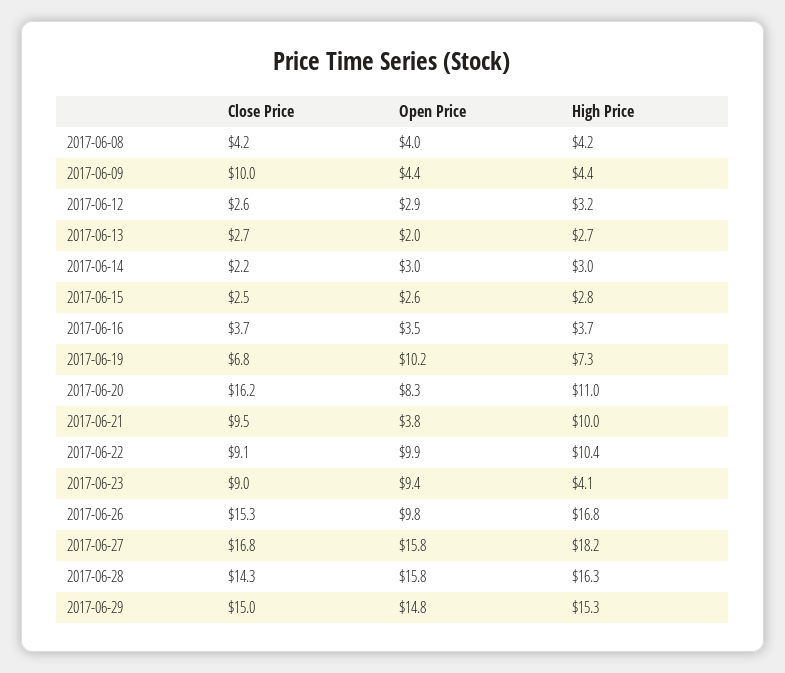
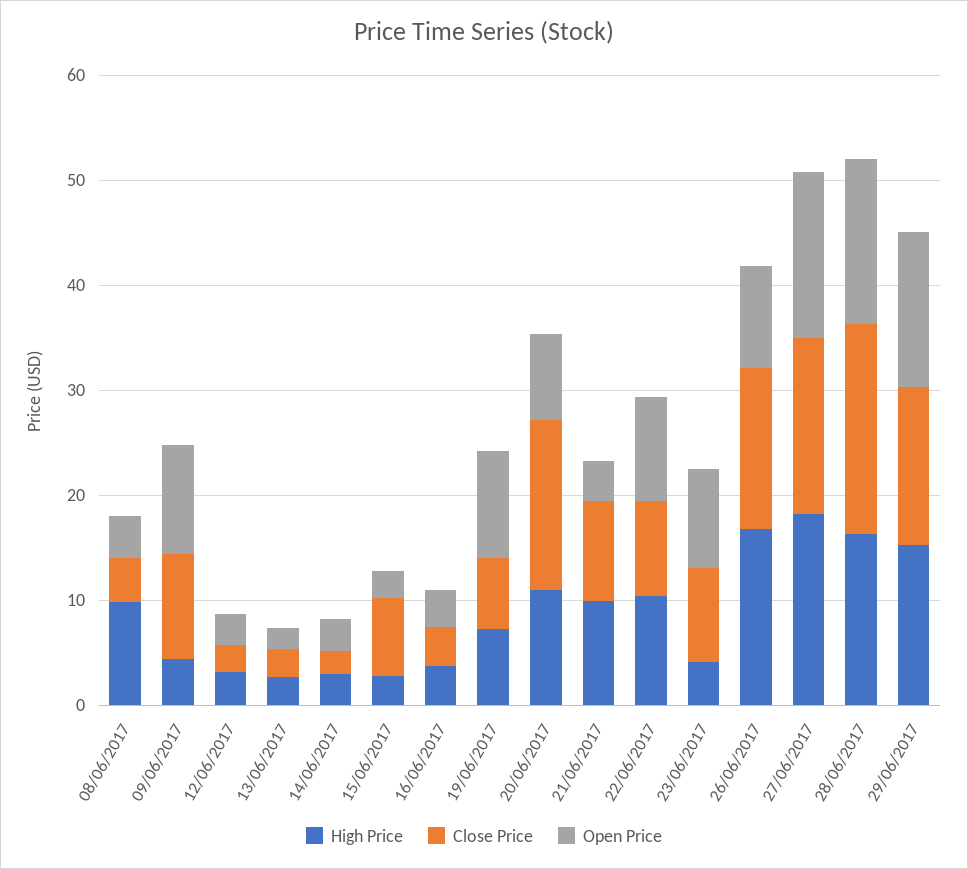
  {
    "Close Price": {
      "2017-06-08": 4.2,
      "2017-06-09": 10,
      "2017-06-12": 2.6,
      "2017-06-13": 2.7,
      "2017-06-14": 2.2,
-     "2017-06-15": 2.5,
+     "2017-06-15": 8,
      "2017-06-16": 3.7,
      "2017-06-19": 6.8,
      "2017-06-20": 16.2,
      "2017-06-21": 9.5,
      "2017-06-22": 9.1,
      "2017-06-23": 9,
      "2017-06-26": 15.3,
      "2017-06-27": 16.8,
-     "2017-06-28": 14.3,
+     "2017-06-28": 20,
      "2017-06-29": 15
    },
    "Open Price": {
      "2017-06-08": 4,
-     "2017-06-09": 4.4,
+     "2017-06-09": 10,
      "2017-06-12": 2.9,
      "2017-06-13": 2,
      "2017-06-14": 3,
      "2017-06-15": 2.6,
      "2017-06-16": 3.5,
      "2017-06-19": 10.2,
      "2017-06-20": 8.3,
      "2017-06-21": 3.8,
      "2017-06-22": 9.9,
      "2017-06-23": 9.4,
      "2017-06-26": 9.8,
      "2017-06-27": 15.8,
      "2017-06-28": 15.8,
      "2017-06-29": 14.8
    },
    "High Price": {
-     "2017-06-08": 4.2,
+     "2017-06-08": 10,
      "2017-06-09": 4.4,
      "2017-06-12": 3.2,
      "2017-06-13": 2.7,
      "2017-06-14": 3,
      "2017-06-15": 2.8,
      "2017-06-16": 3.7,
      "2017-06-19": 7.3,
      "2017-06-20": 11,
      "2017-06-21": 10,
      "2017-06-22": 10.4,
      "2017-06-23": 4.1,
      "2017-06-26": 16.8,
      "2017-06-27": 18.2,
      "2017-06-28": 16.3,
      "2017-06-29": 15.3
    }
  }

